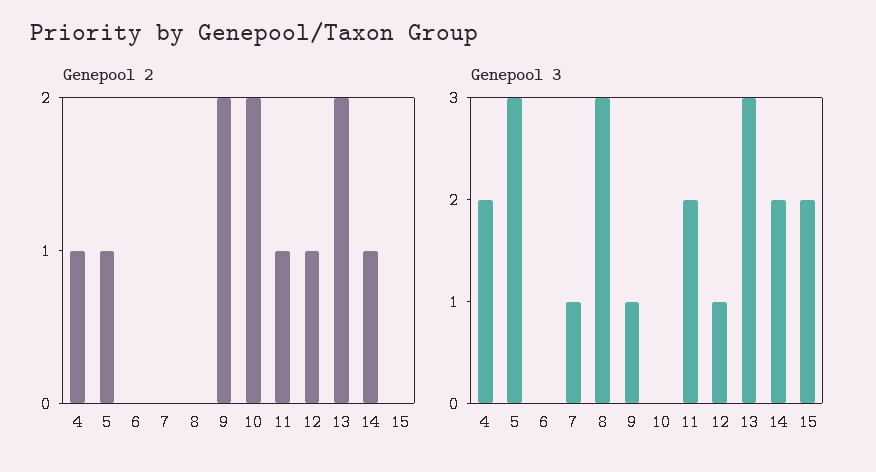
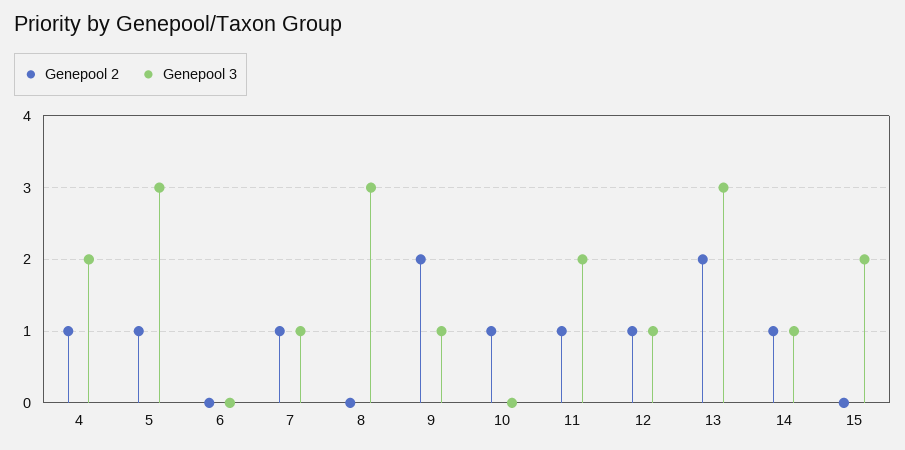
  {
    "Genepool 2": {
      "4": 1,
      "5": 1,
      "6": 0,
-     "7": 0,
+     "7": 1,
      "8": 0,
      "9": 2,
-     "10": 2,
+     "10": 1,
      "11": 1,
      "12": 1,
      "13": 2,
      "14": 1,
      "15": 0
    },
    "Genepool 3": {
      "4": 2,
      "5": 3,
      "6": 0,
      "7": 1,
      "8": 3,
      "9": 1,
      "10": 0,
      "11": 2,
      "12": 1,
      "13": 3,
-     "14": 2,
+     "14": 1,
      "15": 2
    }
  }

